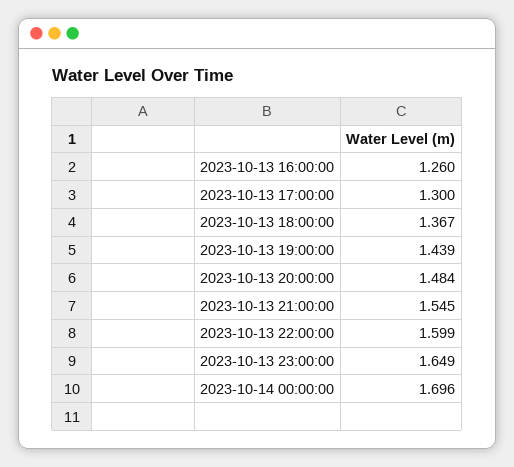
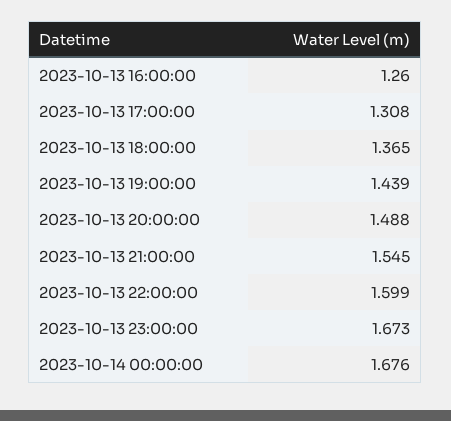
  {
    "2023-10-13 16:00:00": 1.26,
-   "2023-10-13 17:00:00": 1.3,
+   "2023-10-13 17:00:00": 1.308,
-   "2023-10-13 18:00:00": 1.367,
+   "2023-10-13 18:00:00": 1.365,
    "2023-10-13 19:00:00": 1.439,
-   "2023-10-13 20:00:00": 1.484,
+   "2023-10-13 20:00:00": 1.488,
    "2023-10-13 21:00:00": 1.545,
    "2023-10-13 22:00:00": 1.599,
-   "2023-10-13 23:00:00": 1.649,
+   "2023-10-13 23:00:00": 1.673,
-   "2023-10-14 00:00:00": 1.696
+   "2023-10-14 00:00:00": 1.676
  }

